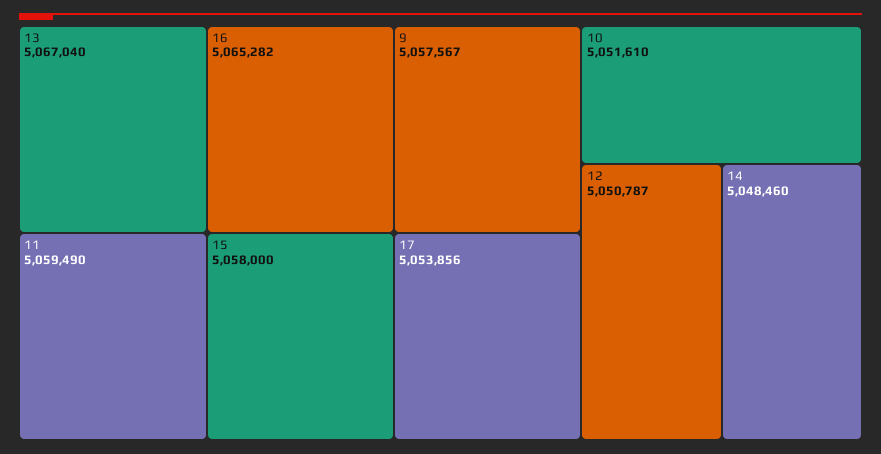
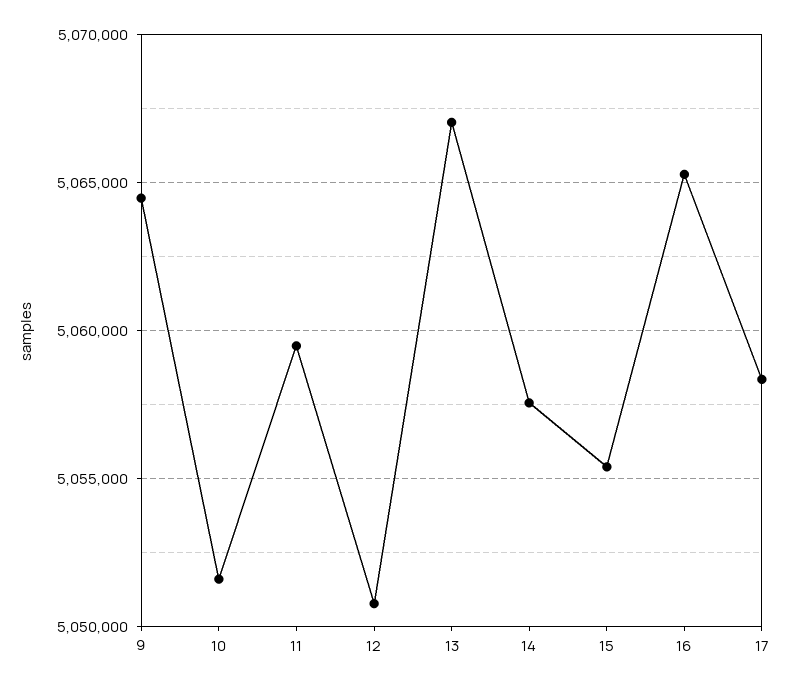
  {
    "13": 5067040,
    "16": 5065282,
    "11": 5059490,
-   "15": 5058000,
+   "15": 5055500,
-   "9": 5057567,
+   "9": 5064500,
-   "17": 5053856,
+   "17": 5058500,
    "10": 5051610,
    "12": 5050787,
-   "14": 5048460
+   "14": 5057500
  }

